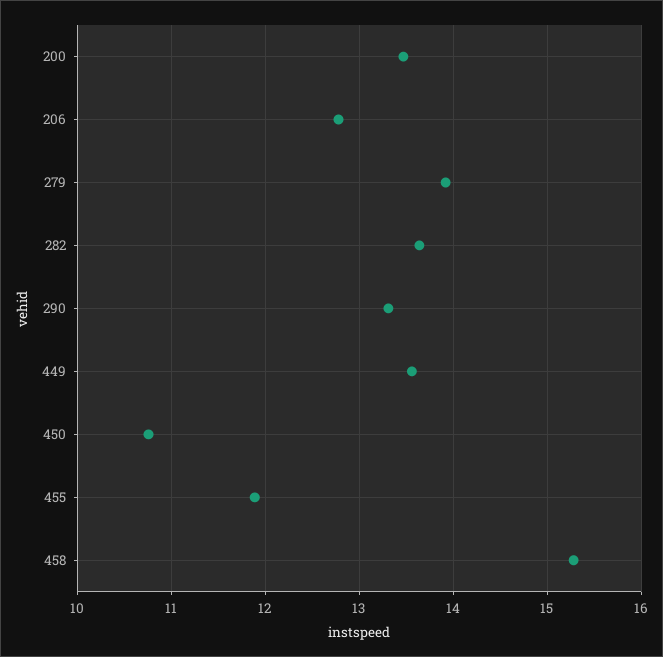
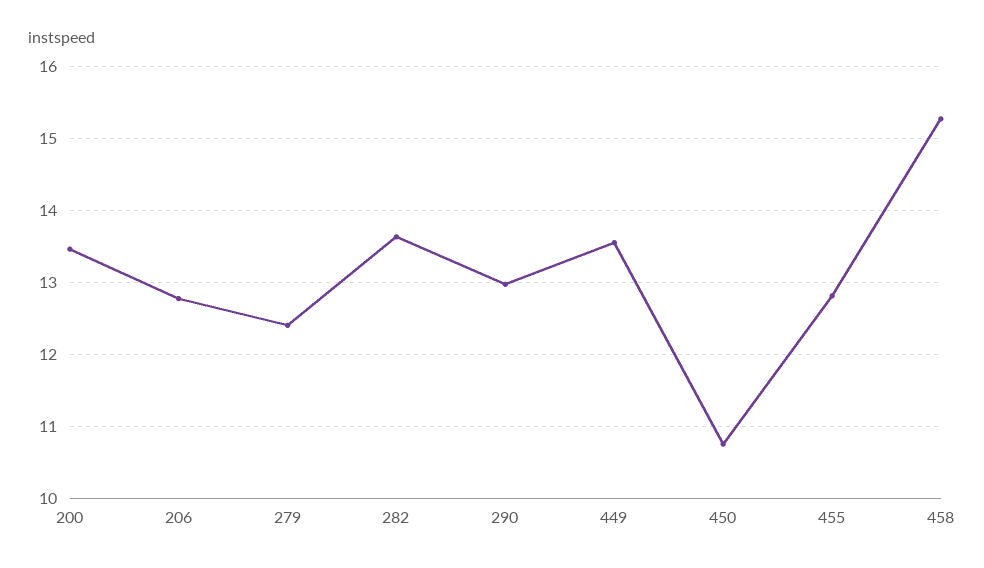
  {
    "200": 13.5,
    "206": 12.8,
-   "279": 13.9,
+   "279": 12.4,
    "282": 13.6,
-   "290": 13.3,
+   "290": 13,
    "449": 13.6,
    "450": 10.8,
-   "455": 11.9,
+   "455": 12.8,
    "458": 15.3
  }

